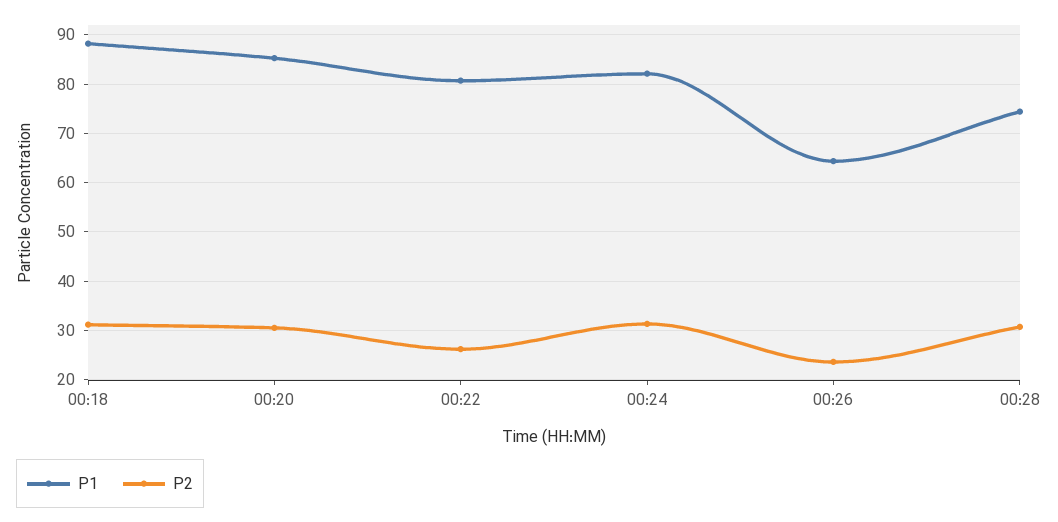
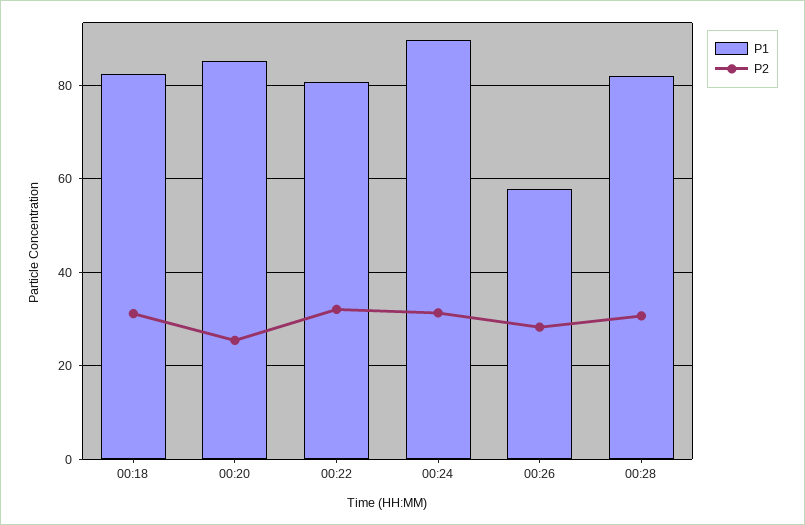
  {
    "P1": {
-     "00:18": 88,
+     "00:18": 82,
      "00:20": 86,
      "00:22": 80,
-     "00:24": 82,
+     "00:24": 90,
-     "00:26": 64,
+     "00:26": 58,
-     "00:28": 74
+     "00:28": 82
    },
    "P2": {
      "00:18": 32,
-     "00:20": 30,
+     "00:20": 26,
-     "00:22": 26,
+     "00:22": 32,
      "00:24": 32,
-     "00:26": 24,
+     "00:26": 28,
      "00:28": 30
    }
  }

